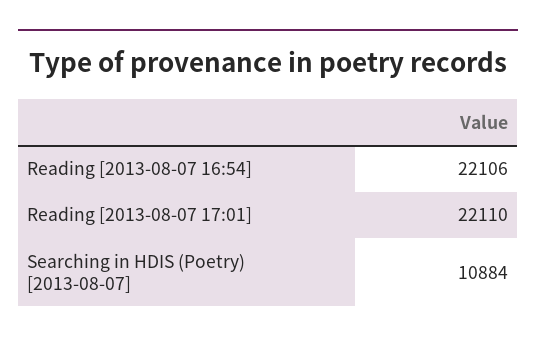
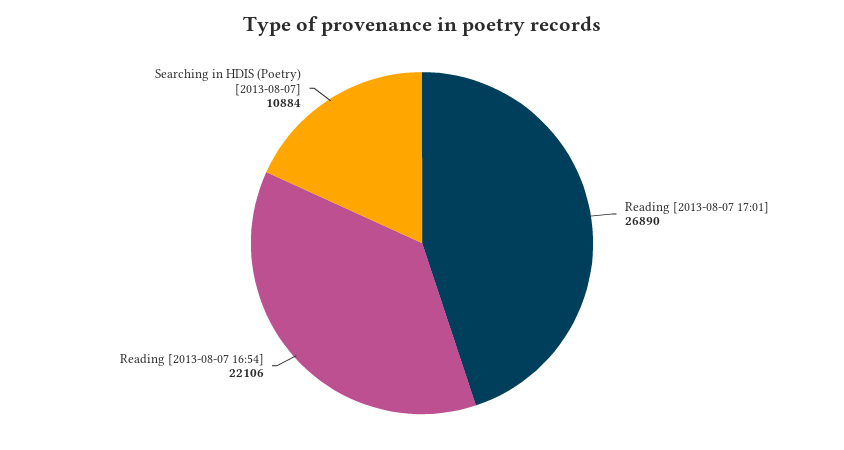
  {
    "Reading [2013-08-07 16:54]": 22106,
-   "Reading [2013-08-07 17:01]": 22110,
+   "Reading [2013-08-07 17:01]": 26890,
    "Searching in HDIS (Poetry) [2013-08-07]": 10884
  }

